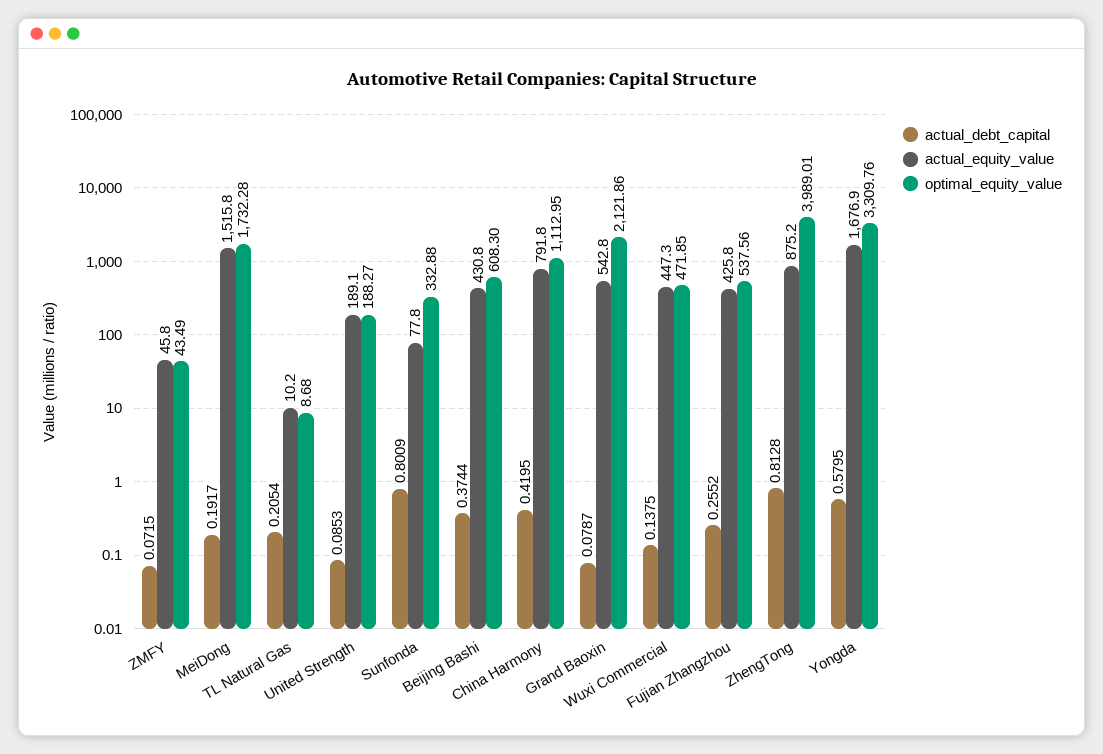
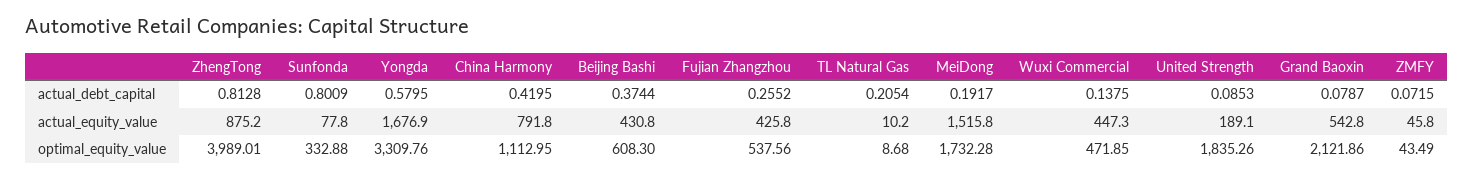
  {
    "actual_debt_capital": {
      "ZMFY": 0.0715,
      "MeiDong": 0.1917,
      "TL Natural Gas": 0.2054,
      "United Strength": 0.0853,
      "Sunfonda": 0.8009,
      "Beijing Bashi": 0.3744,
      "China Harmony": 0.4195,
      "Grand Baoxin": 0.0787,
      "Wuxi Commercial": 0.1375,
      "Fujian Zhangzhou": 0.2552,
      "ZhengTong": 0.8128,
      "Yongda": 0.5795
    },
    "actual_equity_value": {
      "ZMFY": 45.8,
      "MeiDong": 1515.8,
      "TL Natural Gas": 10.2,
      "United Strength": 189.1,
      "Sunfonda": 77.8,
      "Beijing Bashi": 430.8,
      "China Harmony": 791.8,
      "Grand Baoxin": 542.8,
      "Wuxi Commercial": 447.3,
      "Fujian Zhangzhou": 425.8,
      "ZhengTong": 875.2,
      "Yongda": 1676.9
    },
    "optimal_equity_value": {
      "ZMFY": 43.49,
      "MeiDong": 1732.28,
      "TL Natural Gas": 8.68,
-     "United Strength": 188.27,
+     "United Strength": 1835.26,
      "Sunfonda": 332.88,
      "Beijing Bashi": 608.3,
      "China Harmony": 1112.95,
      "Grand Baoxin": 2121.86,
      "Wuxi Commercial": 471.85,
      "Fujian Zhangzhou": 537.56,
      "ZhengTong": 3989.01,
      "Yongda": 3309.76
    }
  }

